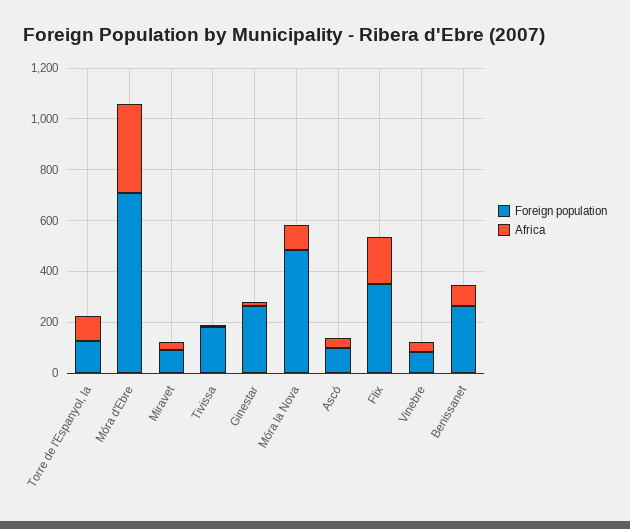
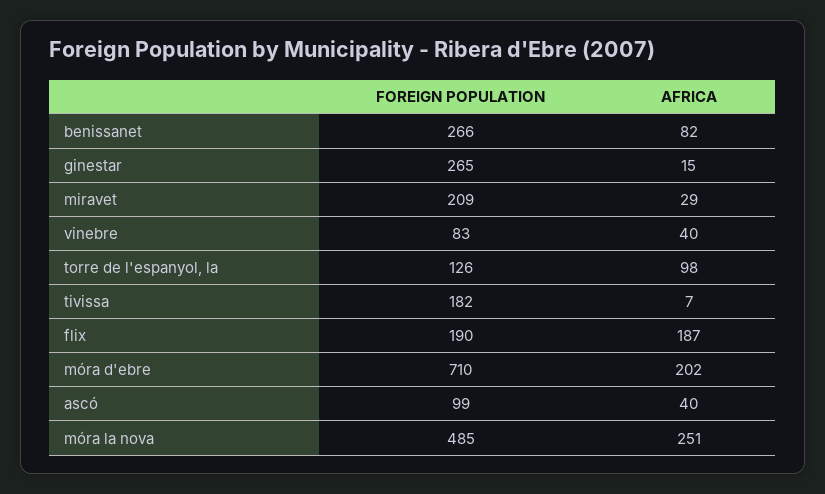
  {
    "Foreign population": {
      "Torre de l'Espanyol, la": 126,
      "Móra d'Ebre": 710,
-     "Miravet": 100,
+     "Miravet": 209,
      "Tivissa": 182,
      "Ginestar": 265,
      "Móra la Nova": 485,
      "Ascó": 99,
-     "Flix": 350,
+     "Flix": 190,
      "Vinebre": 83,
      "Benissanet": 266
    },
    "Africa": {
      "Torre de l'Espanyol, la": 98,
-     "Móra d'Ebre": 350,
+     "Móra d'Ebre": 202,
      "Miravet": 29,
      "Tivissa": 7,
      "Ginestar": 15,
-     "Móra la Nova": 100,
+     "Móra la Nova": 251,
      "Ascó": 40,
      "Flix": 187,
      "Vinebre": 40,
      "Benissanet": 82
    }
  }

